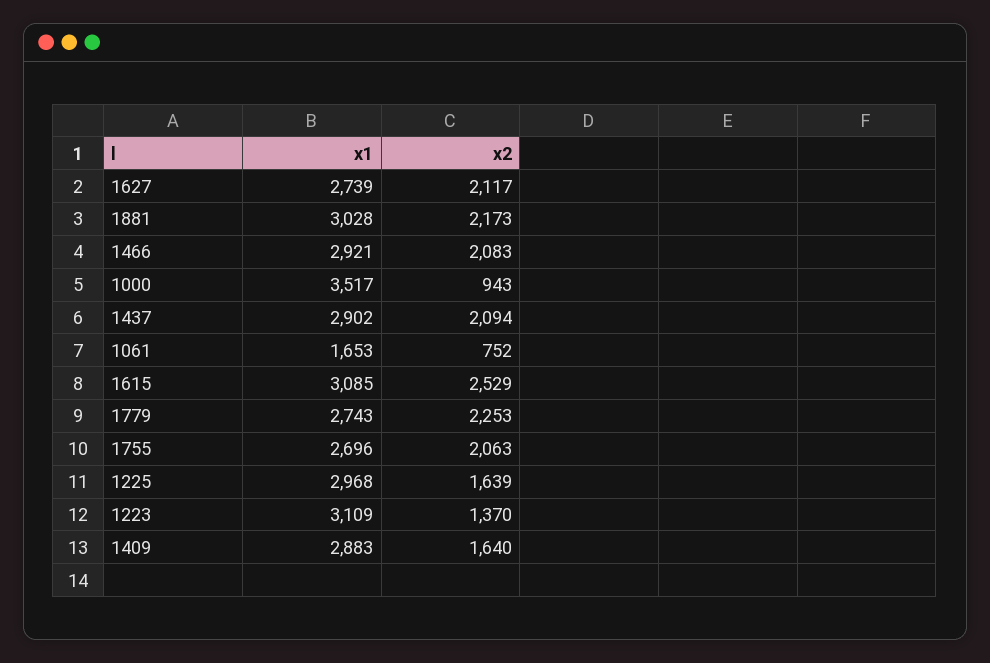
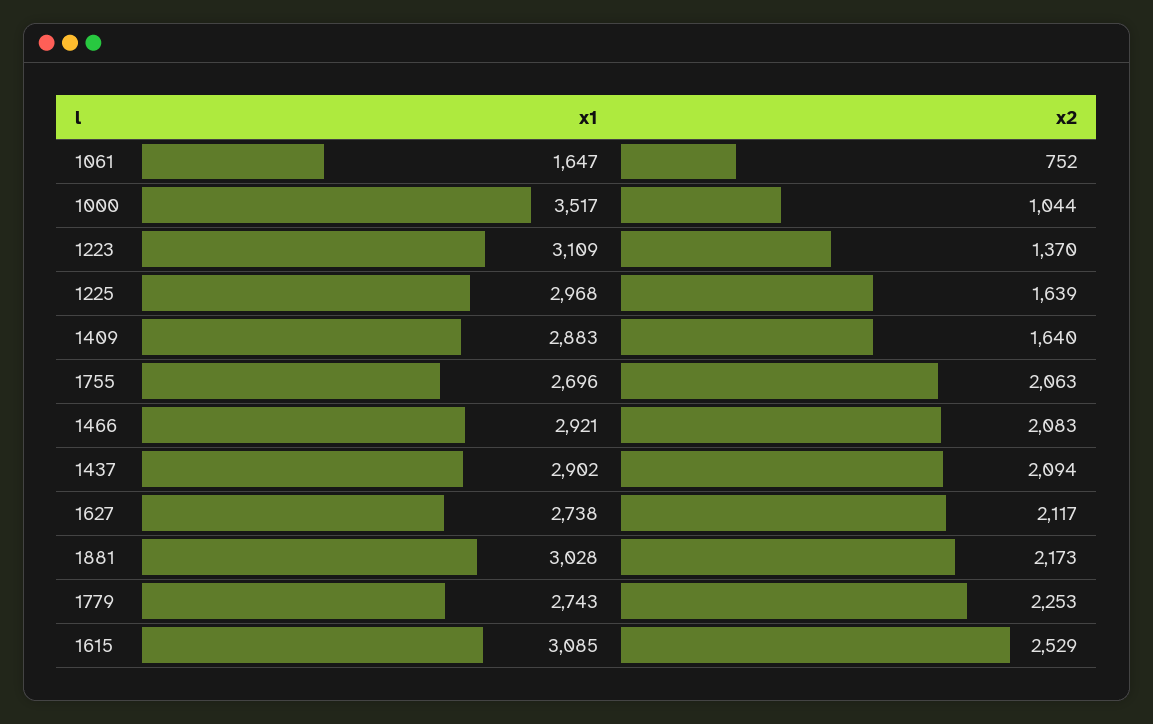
  {
    "x1": {
-     "1627": 2739,
+     "1627": 2738,
      "1881": 3028,
      "1466": 2921,
      "1000": 3517,
      "1437": 2902,
-     "1061": 1653,
+     "1061": 1647,
      "1615": 3085,
      "1779": 2743,
      "1755": 2696,
      "1225": 2968,
      "1223": 3109,
      "1409": 2883
    },
    "x2": {
      "1627": 2117,
      "1881": 2173,
      "1466": 2083,
-     "1000": 943,
+     "1000": 1044,
      "1437": 2094,
      "1061": 752,
      "1615": 2529,
      "1779": 2253,
      "1755": 2063,
      "1225": 1639,
      "1223": 1370,
      "1409": 1640
    }
  }

